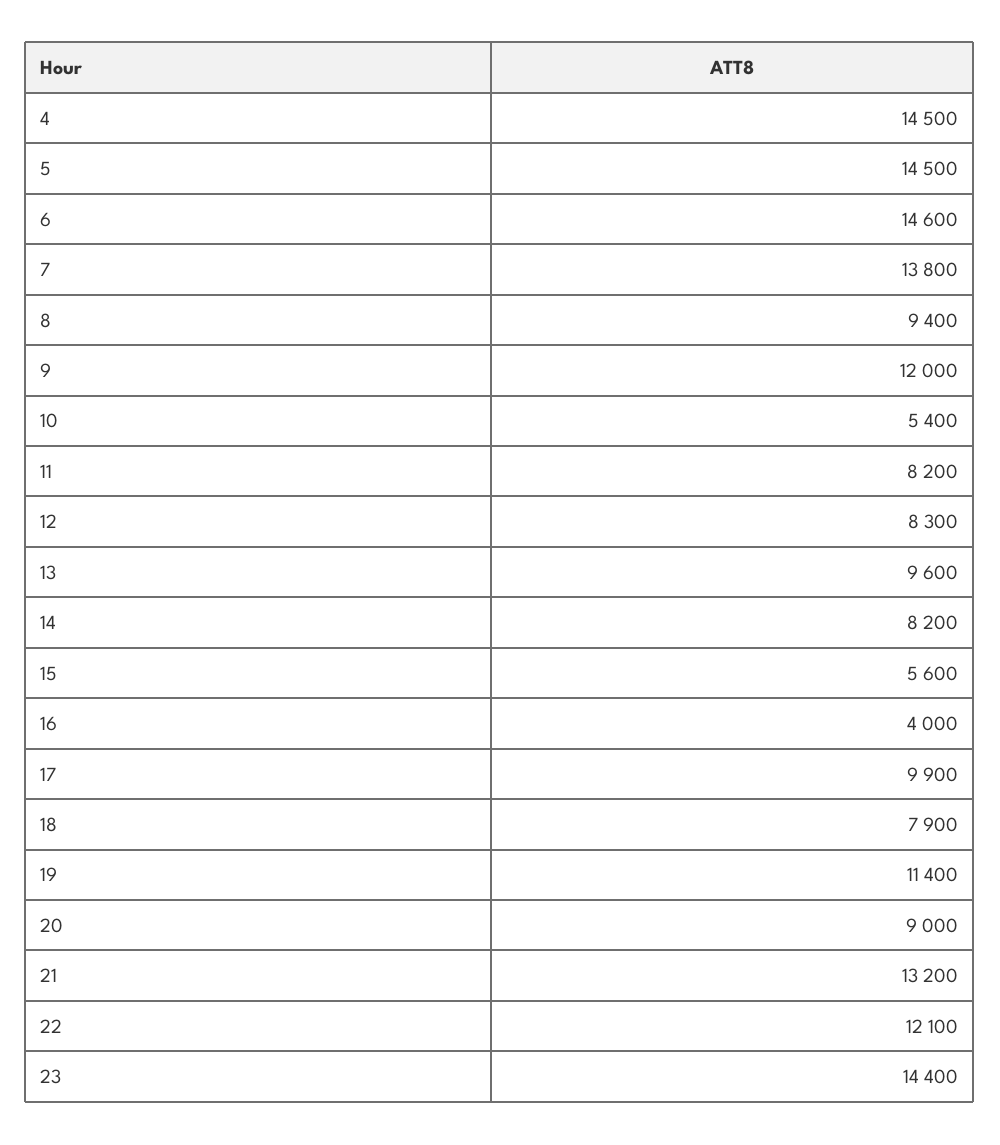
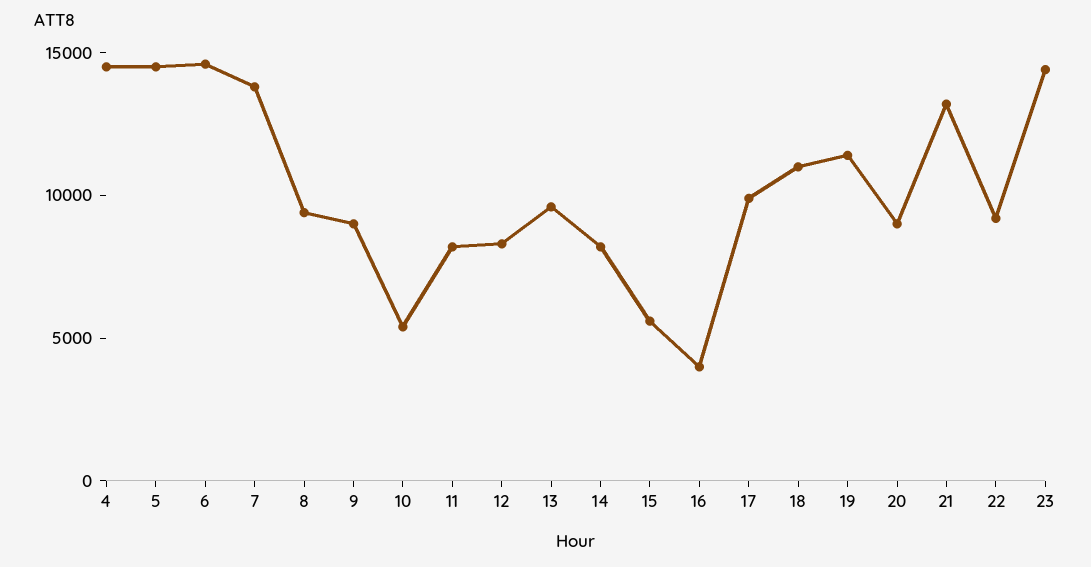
  {
    "4": 14500,
    "5": 14500,
    "6": 14600,
    "7": 13800,
    "8": 9400,
-   "9": 12000,
+   "9": 9000,
    "10": 5400,
    "11": 8200,
    "12": 8300,
    "13": 9600,
    "14": 8200,
    "15": 5600,
    "16": 4000,
    "17": 9900,
-   "18": 7900,
+   "18": 11000,
    "19": 11400,
    "20": 9000,
    "21": 13200,
-   "22": 12100,
+   "22": 9000,
    "23": 14400
  }

